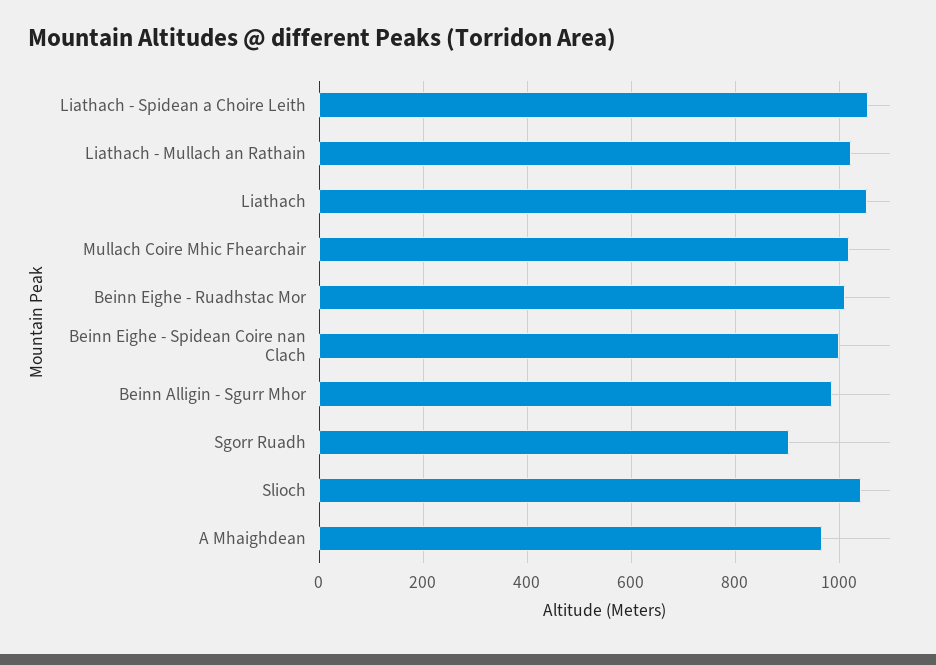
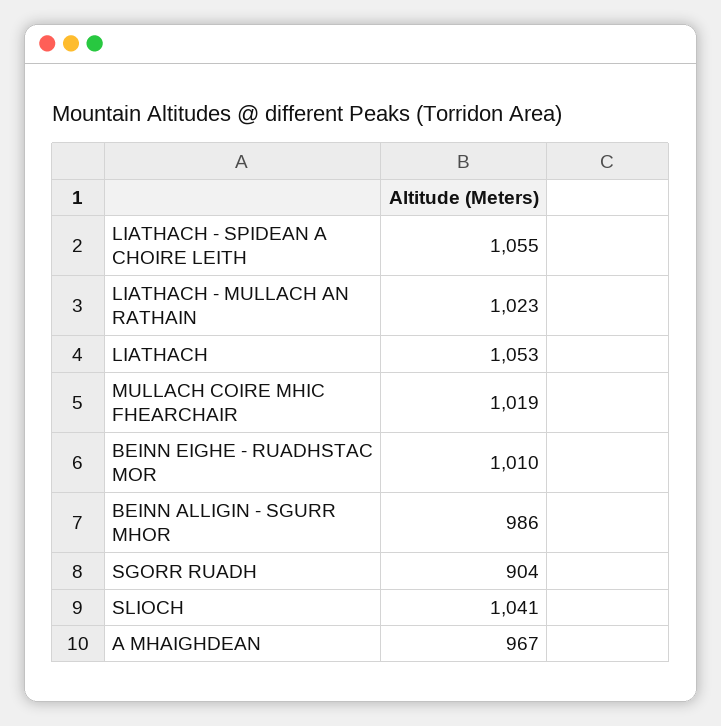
  {
    "Liathach - Spidean a Choire Leith": 1055,
    "Liathach - Mullach an Rathain": 1023,
    "Liathach": 1053,
    "Mullach Coire Mhic Fhearchair": 1019,
    "Beinn Eighe - Ruadhstac Mor": 1010,
-   "Beinn Eighe - Spidean Coire nan Clach": 1000,
    "Beinn Alligin - Sgurr Mhor": 986,
    "Sgorr Ruadh": 904,
    "Slioch": 1041,
    "A Mhaighdean": 967
  }

